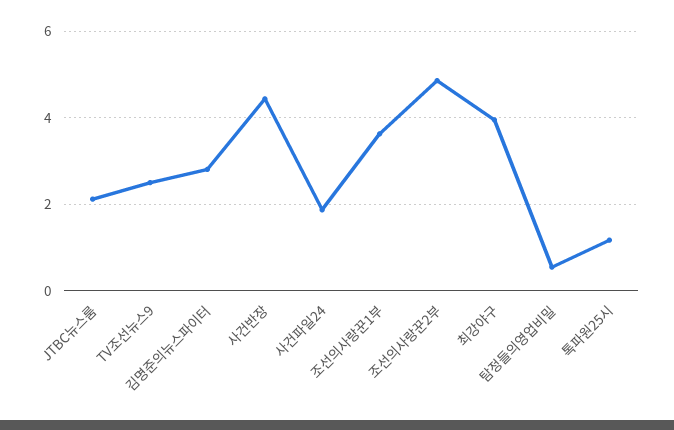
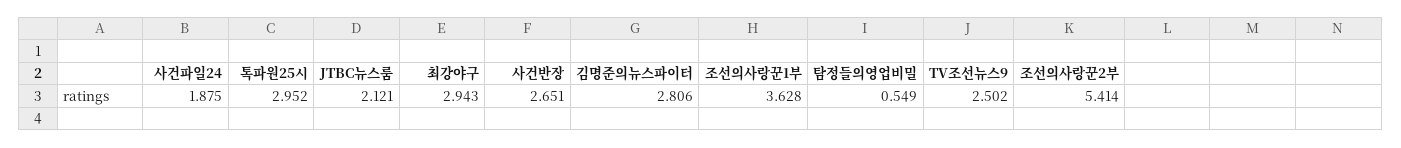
  {
    "JTBC뉴스룸": 2.121,
    "TV조선뉴스9": 2.502,
    "김명준의뉴스파이터": 2.806,
-   "사건반장": 4.4,
+   "사건반장": 2.651,
    "사건파일24": 1.875,
    "조선의사랑꾼1부": 3.628,
-   "조선의사랑꾼2부": 4.8,
+   "조선의사랑꾼2부": 5.414,
-   "최강야구": 4,
+   "최강야구": 2.943,
    "탐정들의영업비밀": 0.549,
-   "톡파원25시": 1.2
+   "톡파원25시": 2.952
  }

